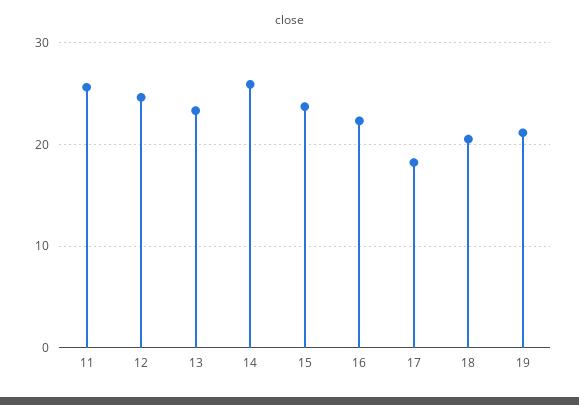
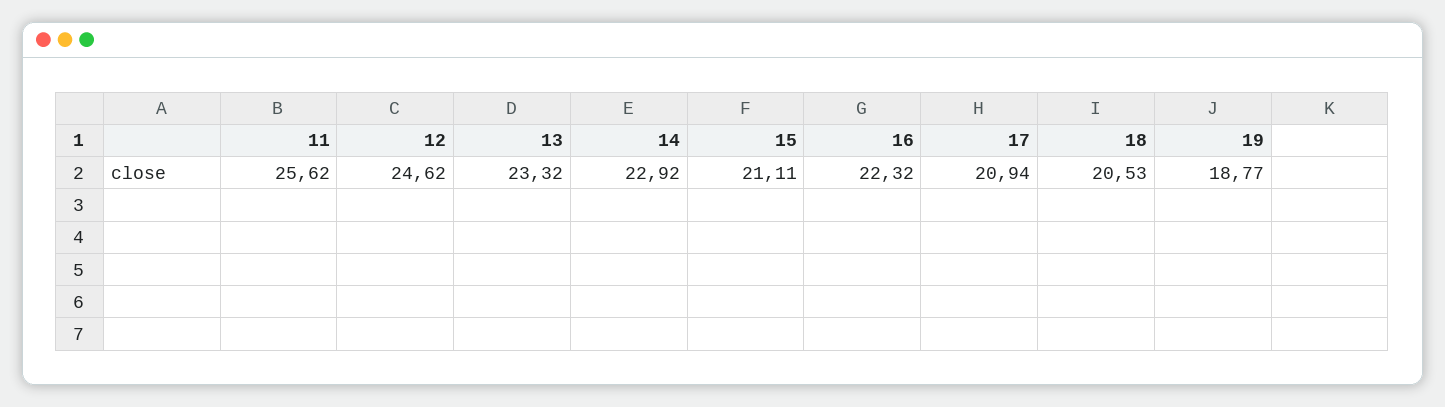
  {
    "11": 25.62,
    "12": 24.62,
    "13": 23.32,
-   "14": 26,
+   "14": 22.92,
-   "15": 24,
+   "15": 21.11,
    "16": 22.32,
-   "17": 18,
+   "17": 20.94,
    "18": 20.53,
-   "19": 21
+   "19": 18.77
  }

